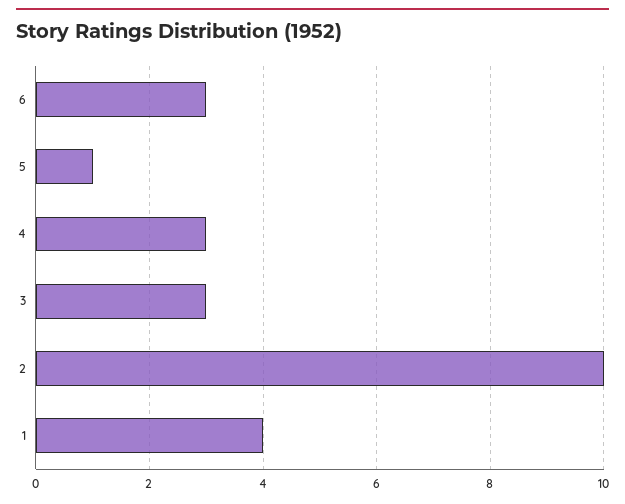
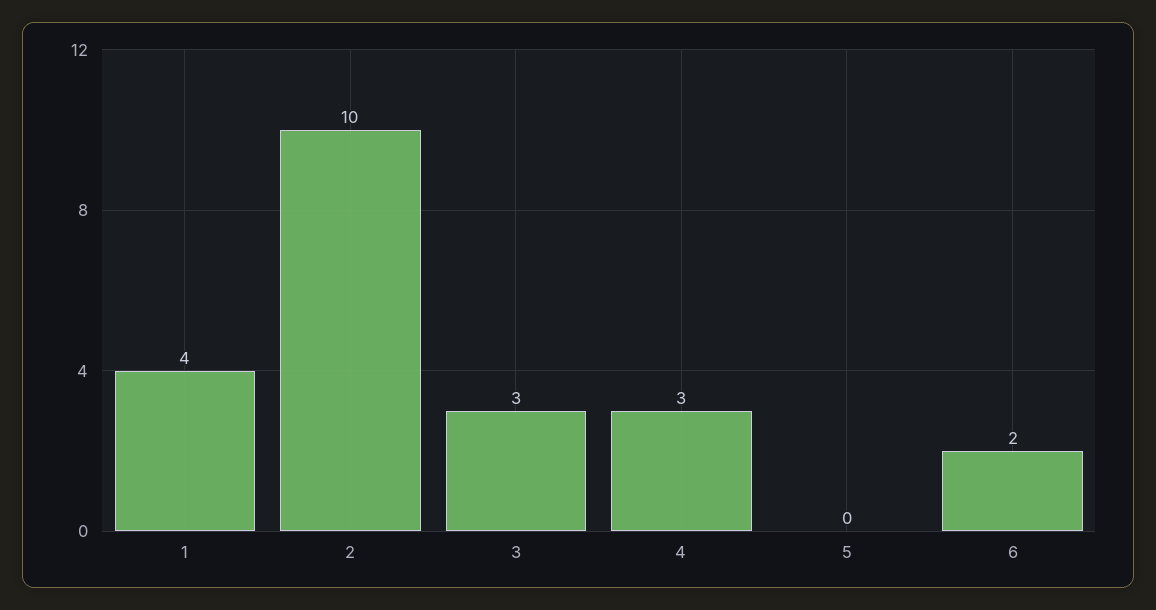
  {
-   "6": 3,
+   "6": 2,
-   "5": 1,
+   "5": 0,
    "4": 3,
    "3": 3,
    "2": 10,
    "1": 4
  }

